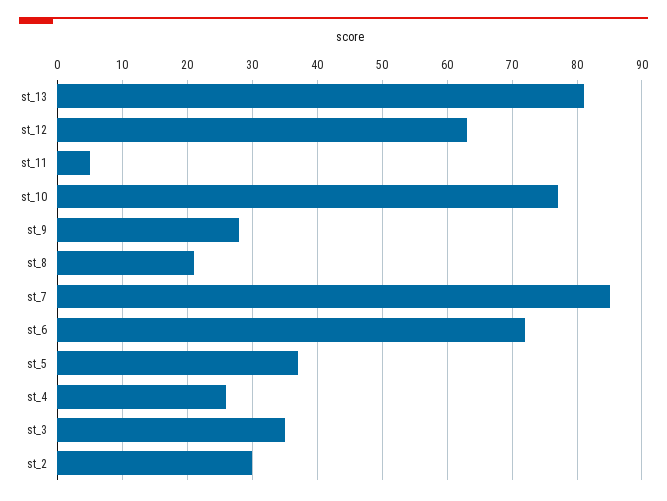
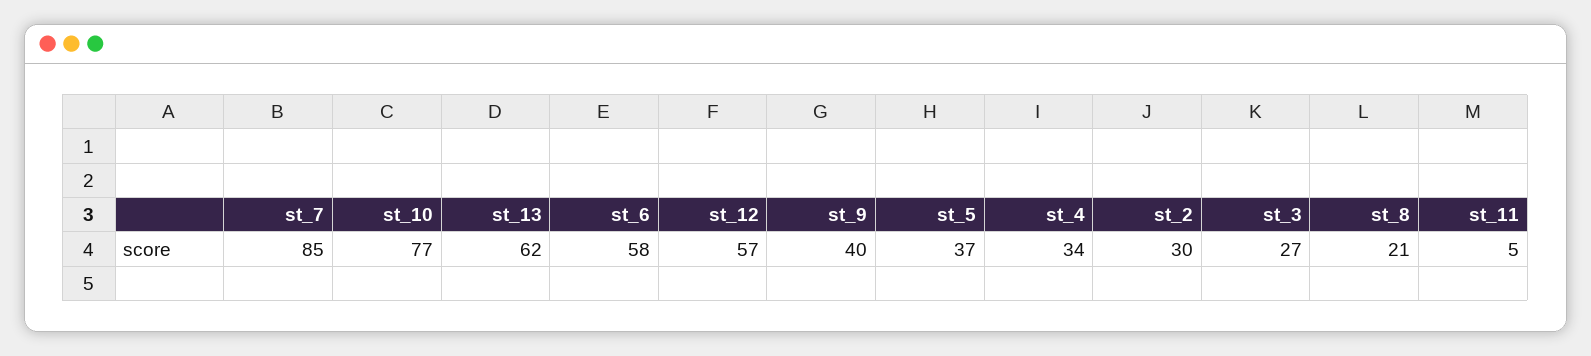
  {
-   "st_13": 81,
+   "st_13": 62,
-   "st_12": 63,
+   "st_12": 57,
    "st_11": 5,
    "st_10": 77,
-   "st_9": 28,
+   "st_9": 40,
    "st_8": 21,
    "st_7": 85,
-   "st_6": 72,
+   "st_6": 58,
    "st_5": 37,
-   "st_4": 26,
+   "st_4": 34,
-   "st_3": 35,
+   "st_3": 27,
    "st_2": 30
  }

